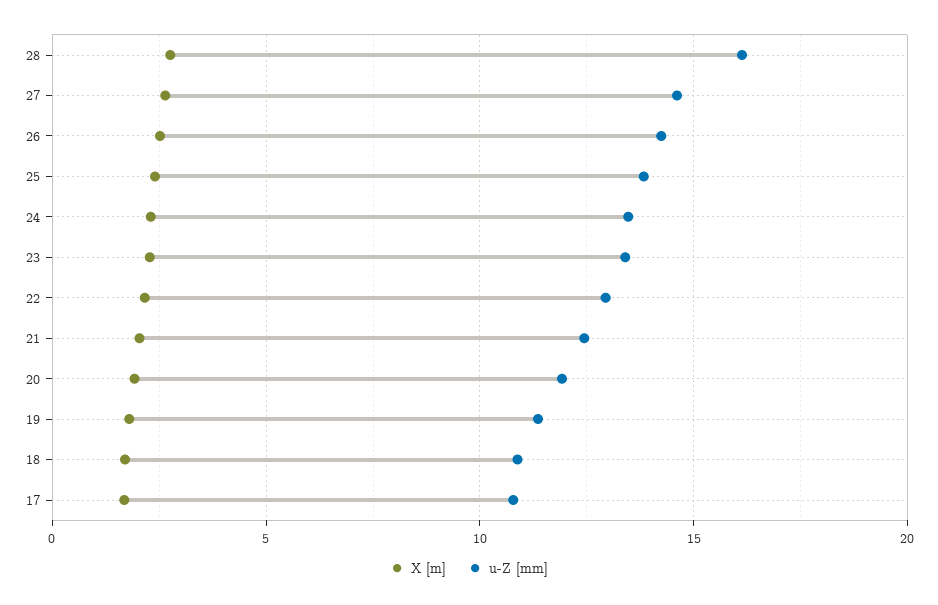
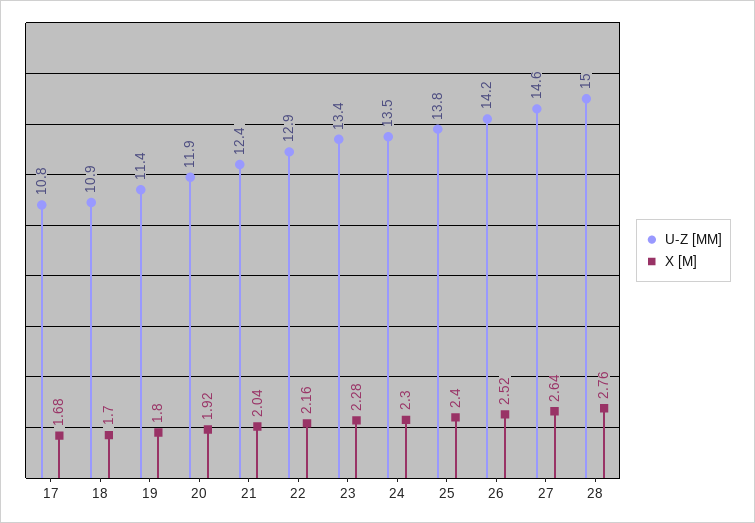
  {
    "X [m]": {
      "28": 2.76,
      "27": 2.64,
      "26": 2.52,
      "25": 2.4,
      "24": 2.3,
      "23": 2.28,
      "22": 2.16,
      "21": 2.04,
      "20": 1.92,
      "19": 1.8,
      "18": 1.7,
      "17": 1.68
    },
    "u-Z [mm]": {
-     "28": 16,
+     "28": 15,
      "27": 14.6,
      "26": 14.2,
      "25": 13.8,
      "24": 13.5,
      "23": 13.4,
      "22": 12.9,
      "21": 12.4,
      "20": 11.9,
      "19": 11.4,
      "18": 10.9,
      "17": 10.8
    }
  }

